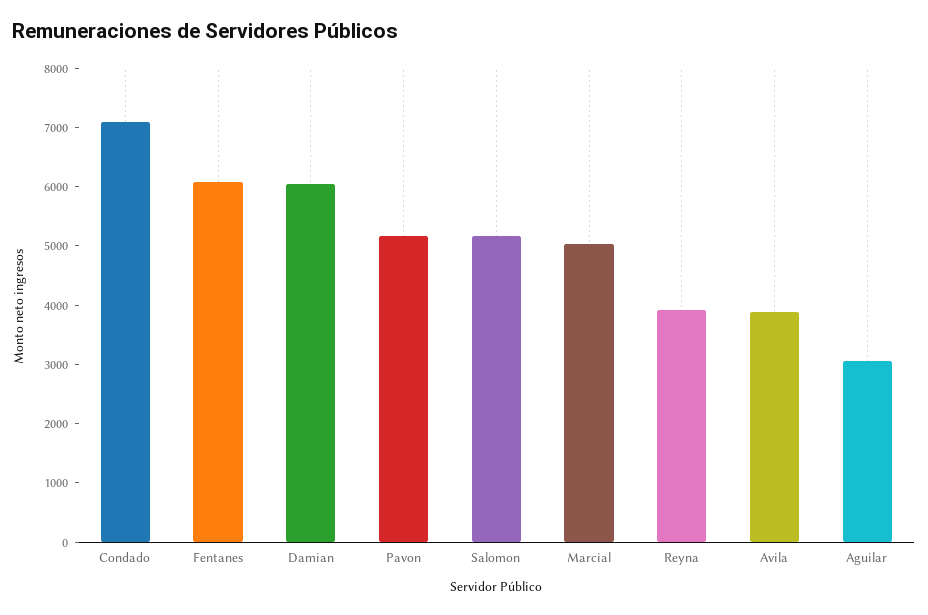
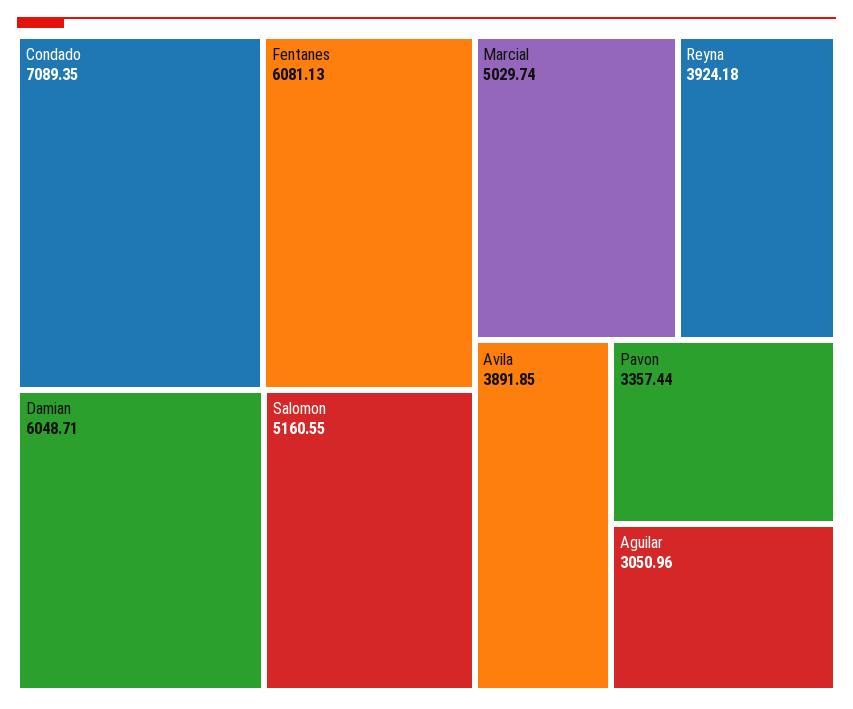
  {
    "Condado": 7089.35,
    "Fentanes": 6081.13,
    "Damian": 6048.71,
-   "Pavon": 5200,
+   "Pavon": 3357.44,
    "Salomon": 5160.55,
    "Marcial": 5029.74,
    "Reyna": 3924.18,
    "Avila": 3891.85,
    "Aguilar": 3050.96
  }

